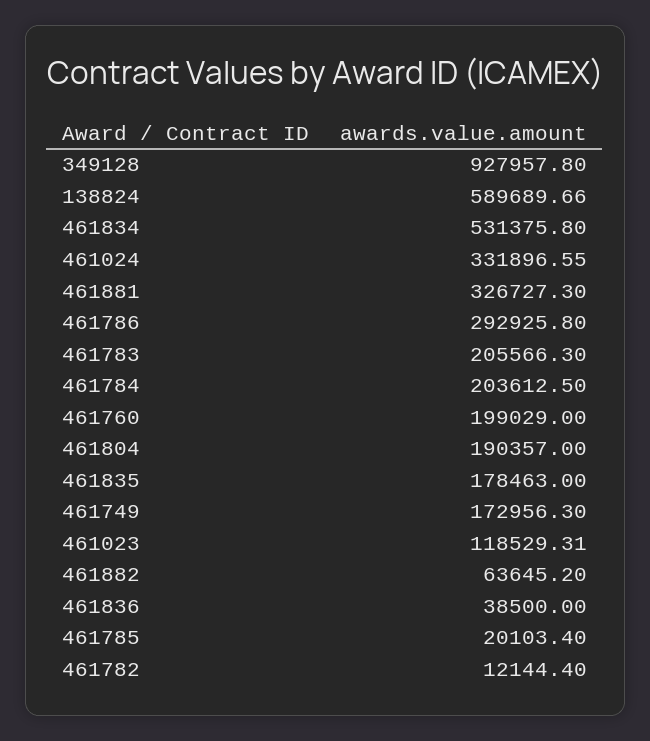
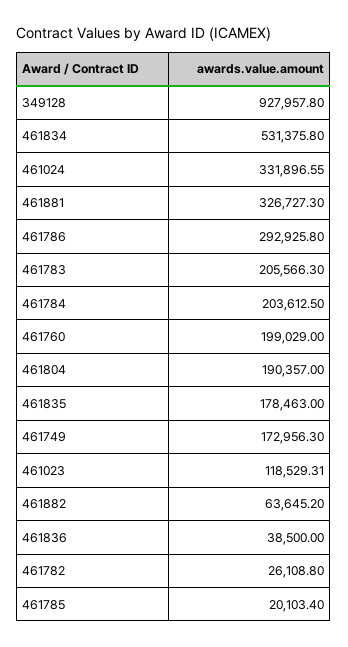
  {
    "349128": 927957.8,
-   "138824": 589689.66,
    "461834": 531375.8,
    "461024": 331896.55,
    "461881": 326727.3,
    "461786": 292925.8,
    "461783": 205566.3,
    "461784": 203612.5,
    "461760": 199029,
    "461804": 190357,
    "461835": 178463,
    "461749": 172956.3,
    "461023": 118529.31,
    "461882": 63645.2,
    "461836": 38500,
    "461785": 20103.4,
-   "461782": 12144.4
+   "461782": 26108.8
  }

